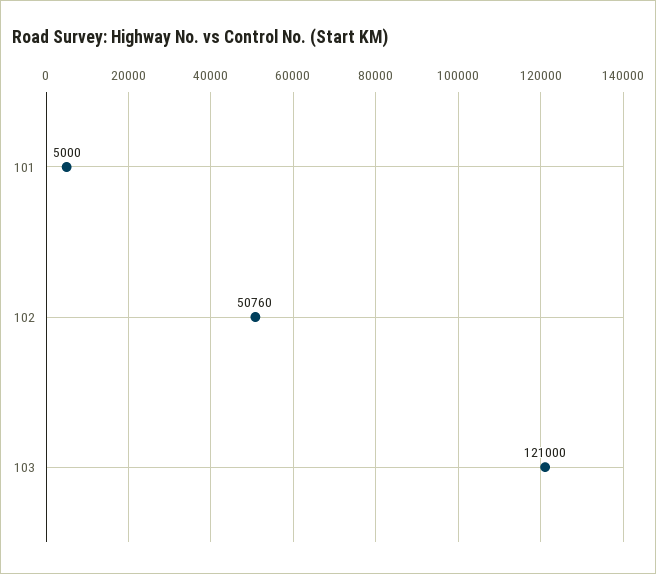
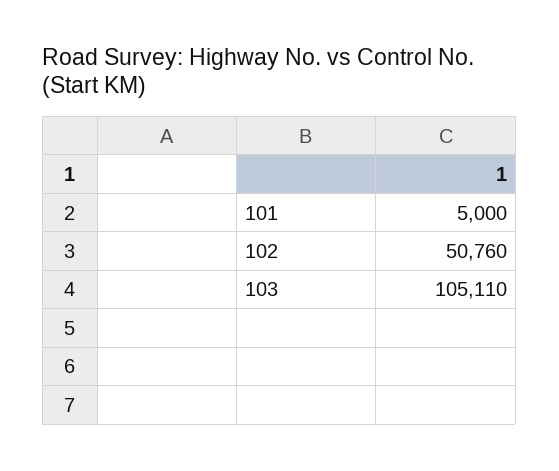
  {
    "101": 5000,
    "102": 50760,
-   "103": 121000
+   "103": 105110
  }

